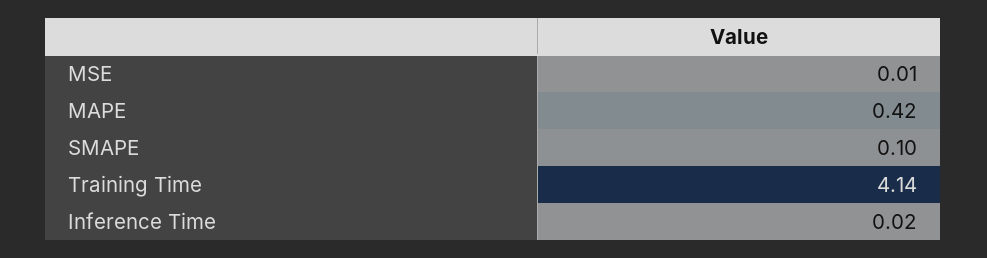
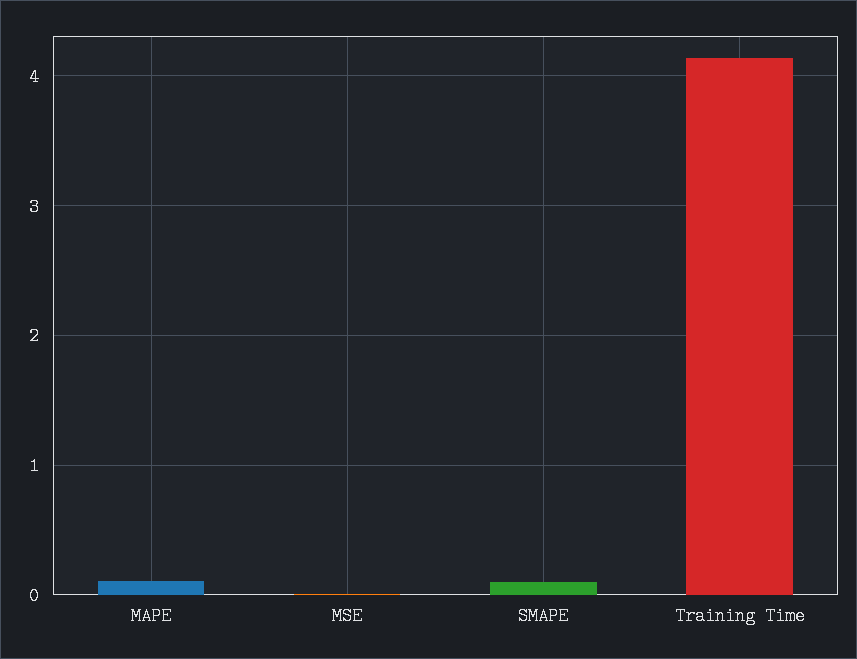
  {
    "MSE": 0.01,
-   "MAPE": 0.42,
+   "MAPE": 0.1,
    "SMAPE": 0.1,
-   "Training Time": 4.14,
+   "Training Time": 4.14
-   "Inference Time": 0.02
  }

